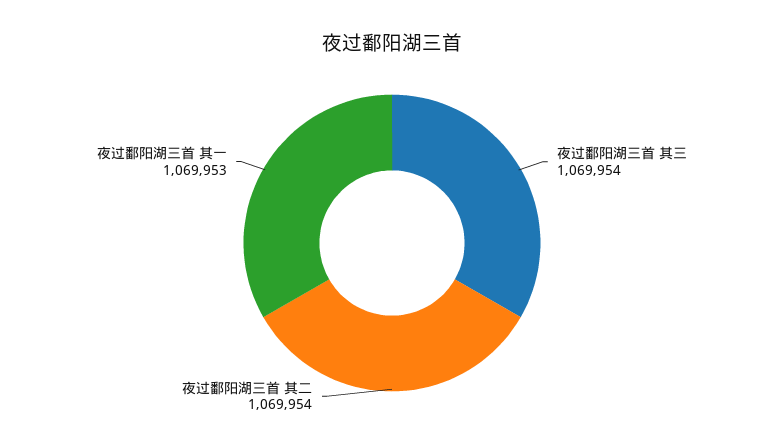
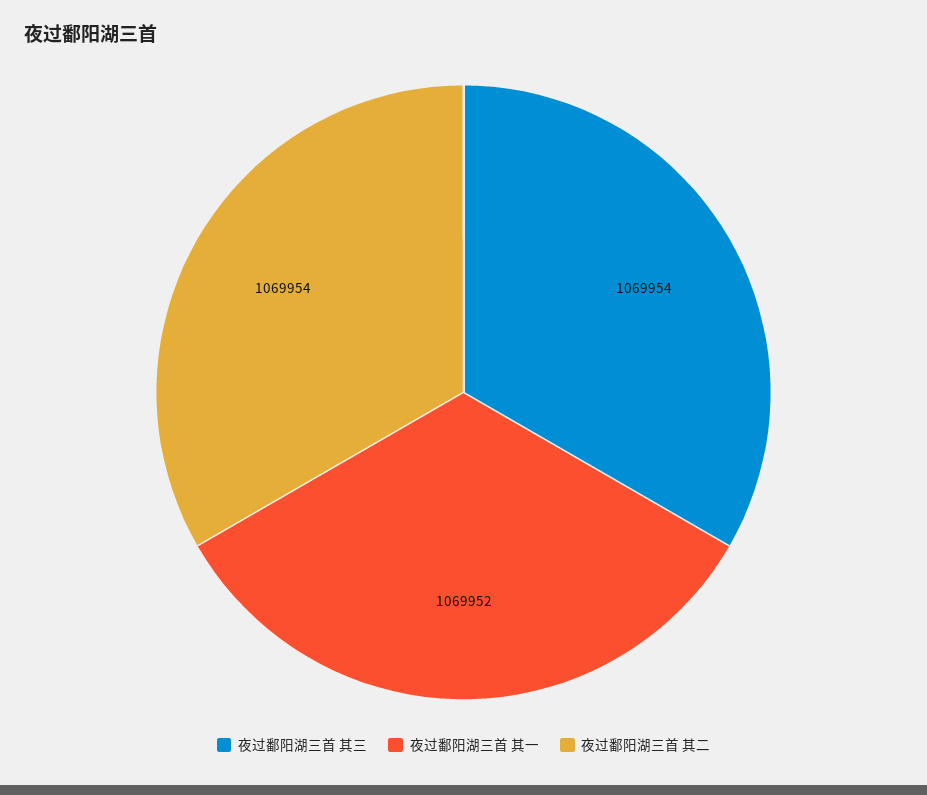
  {
    "夜过鄱阳湖三首 其三": 1069954,
    "夜过鄱阳湖三首 其二": 1069954,
-   "夜过鄱阳湖三首 其一": 1069953
+   "夜过鄱阳湖三首 其一": 1069952
  }

